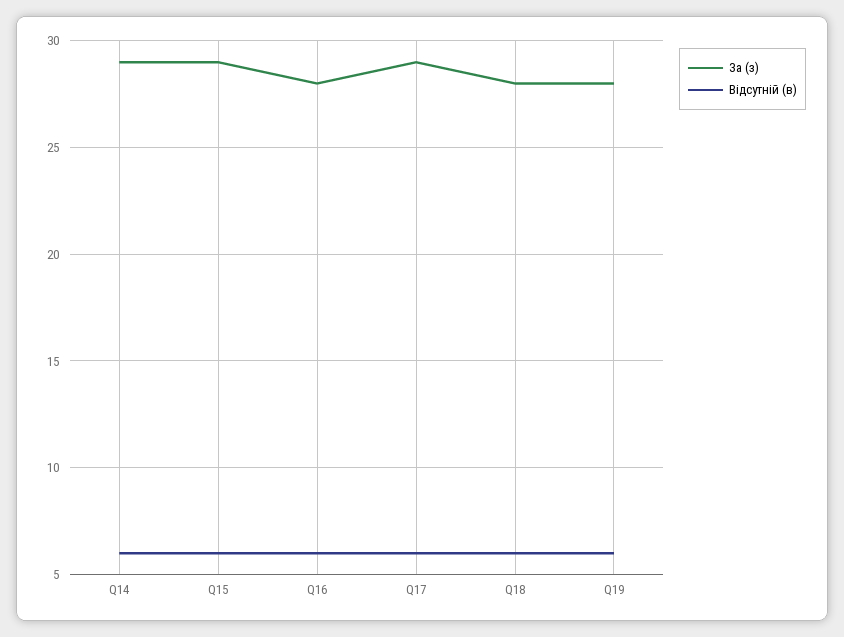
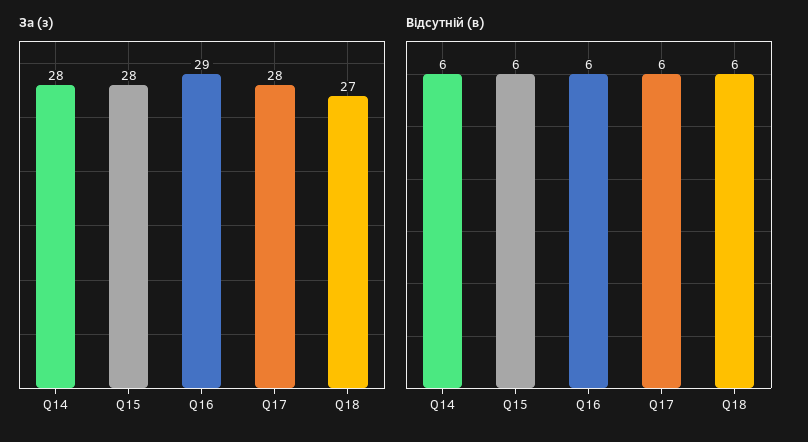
  {
    "За (з)": {
-     "Q14": 29,
+     "Q14": 28,
-     "Q15": 29,
+     "Q15": 28,
-     "Q16": 28,
+     "Q16": 29,
-     "Q17": 29,
+     "Q17": 28,
-     "Q18": 28,
+     "Q18": 27
-     "Q19": 28
    },
    "Відсутній (в)": {
      "Q14": 6,
      "Q15": 6,
      "Q16": 6,
      "Q17": 6,
-     "Q18": 6,
+     "Q18": 6
-     "Q19": 6
    }
  }

